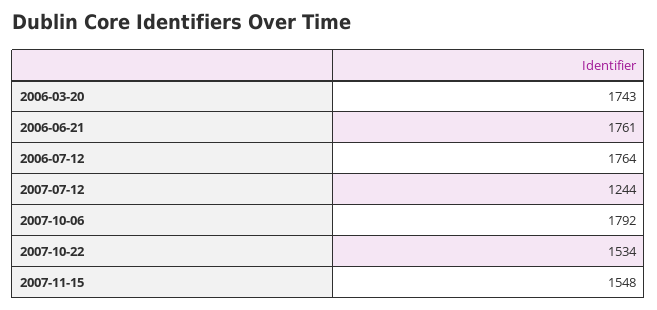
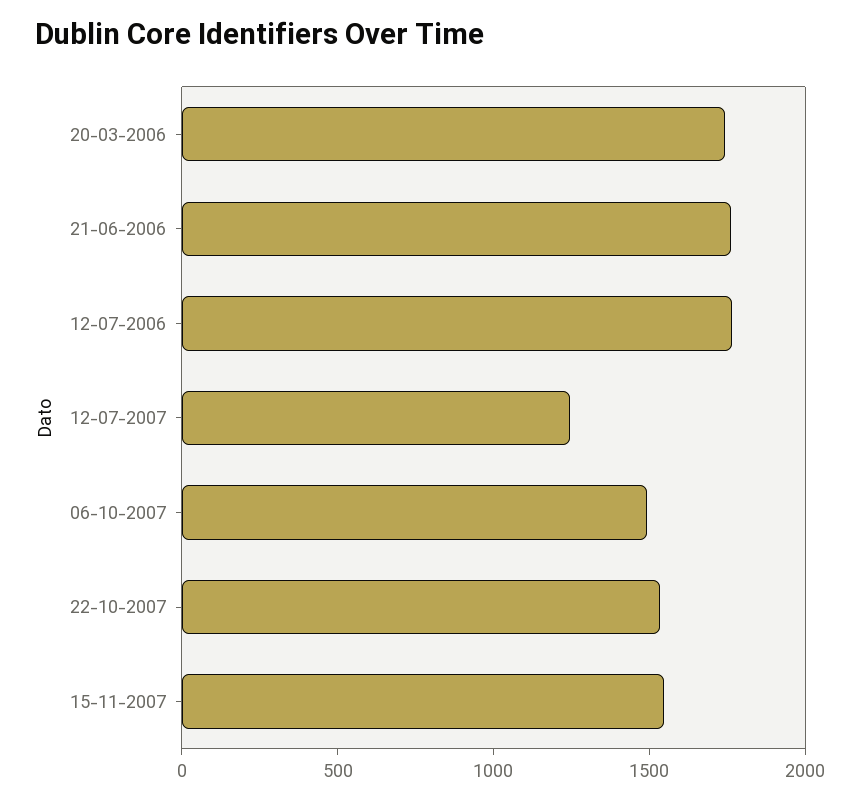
  {
    "2006-03-20": 1743,
    "2006-06-21": 1761,
    "2006-07-12": 1764,
    "2007-07-12": 1244,
-   "2007-10-06": 1792,
+   "2007-10-06": 1500,
    "2007-10-22": 1534,
    "2007-11-15": 1548
  }

